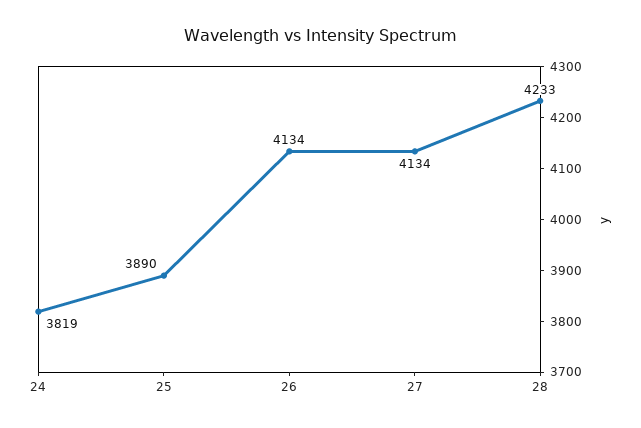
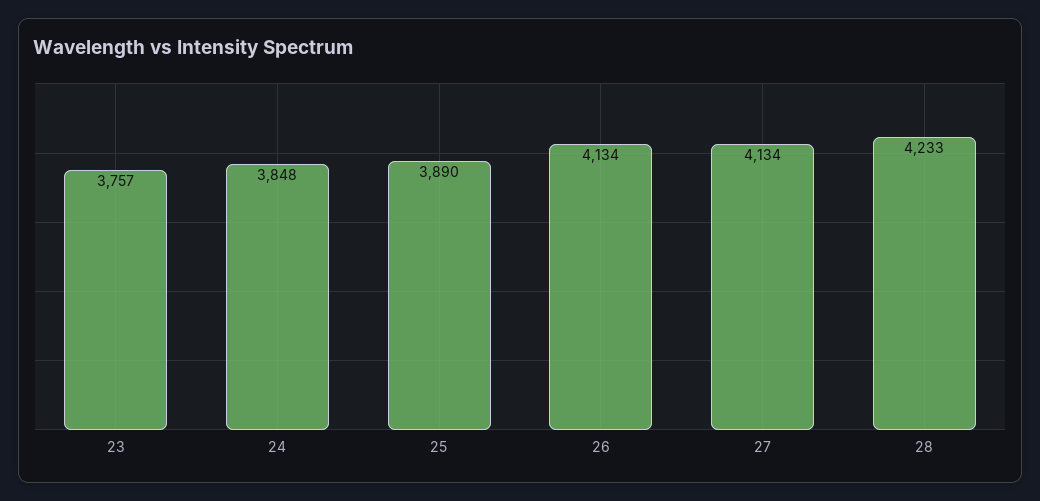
  {
-   "24": 3819,
+   "24": 3848,
    "25": 3890,
    "26": 4134,
    "27": 4134,
-   "28": 4233
+   "28": 4233,
+   "23": 3757
  }

